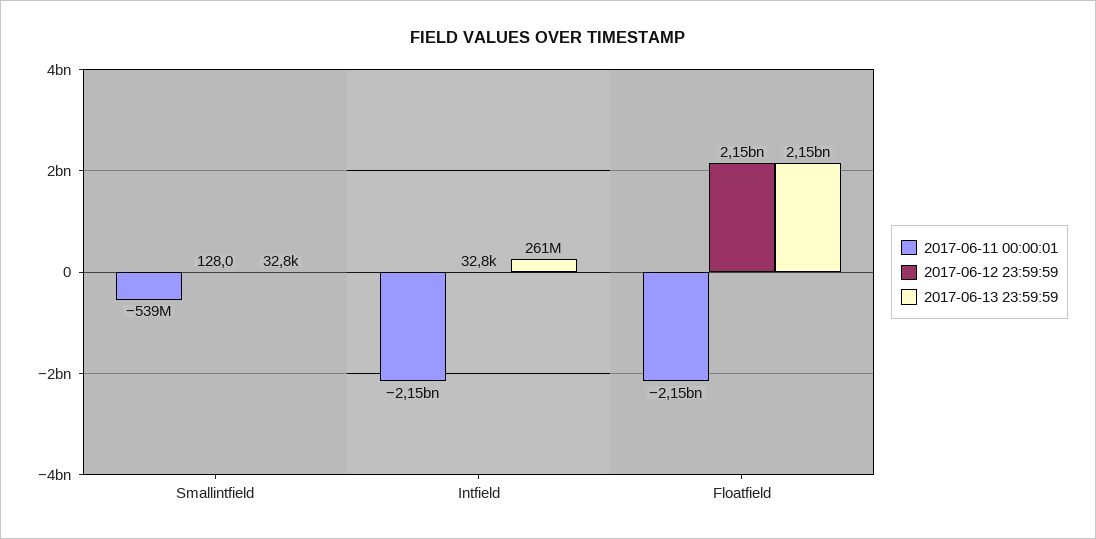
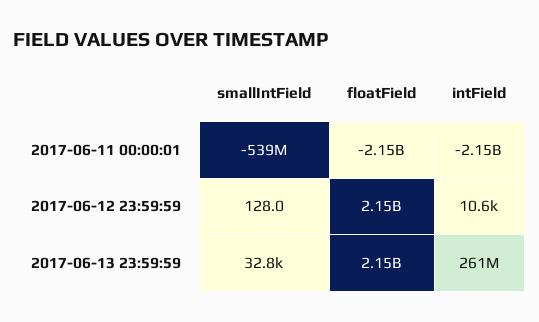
  {
    "2017-06-11 00:00:01": {
      "Smallintfield": -539000000,
      "Intfield": -2150000000,
      "Floatfield": -2150000000
    },
    "2017-06-12 23:59:59": {
      "Smallintfield": 128,
-     "Intfield": 32800,
+     "Intfield": 10600,
      "Floatfield": 2150000000
    },
    "2017-06-13 23:59:59": {
      "Smallintfield": 32800,
      "Intfield": 261000000,
      "Floatfield": 2150000000
    }
  }

